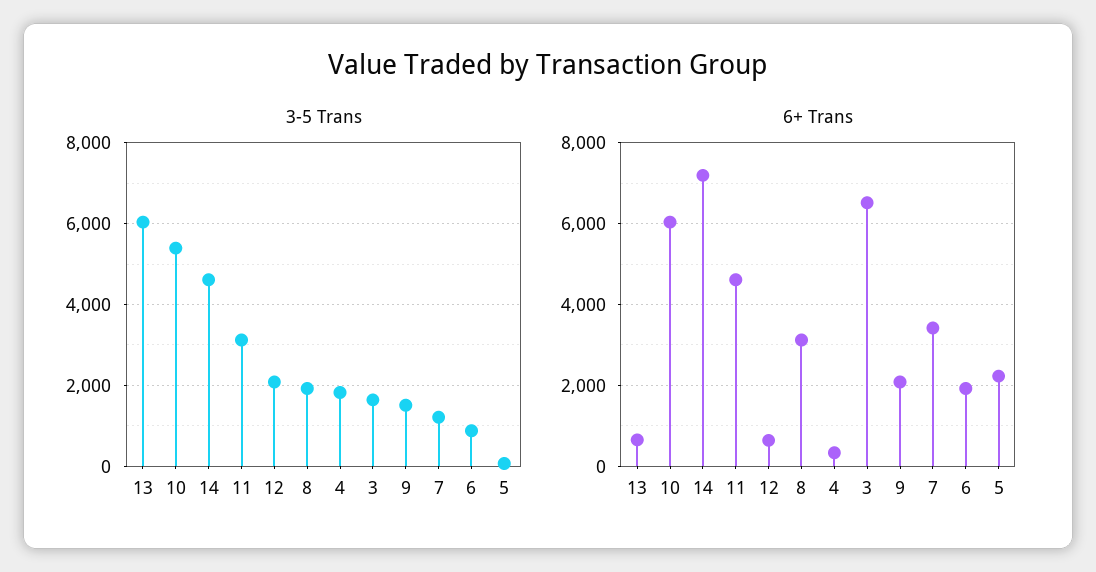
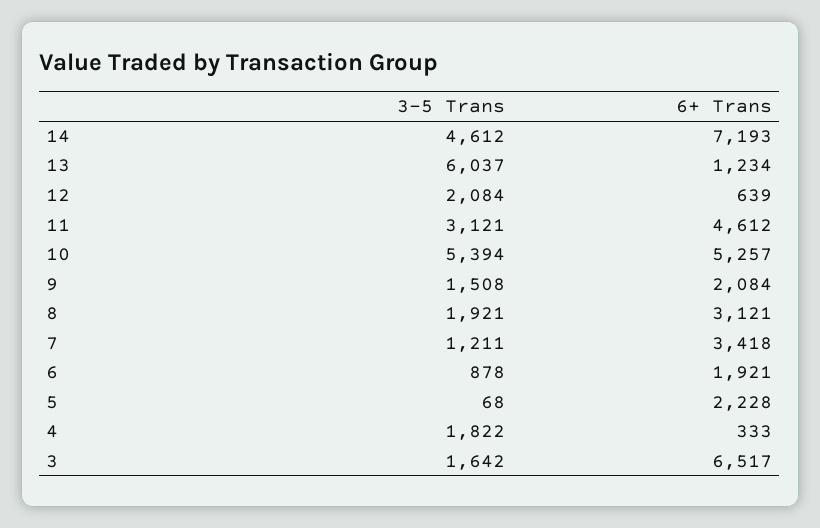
  {
    "3-5 Trans": {
      "13": 6037,
      "10": 5394,
      "14": 4612,
      "11": 3121,
      "12": 2084,
      "8": 1921,
      "4": 1822,
      "3": 1642,
      "9": 1508,
      "7": 1211,
      "6": 878,
      "5": 68
    },
    "6+ Trans": {
-     "13": 600,
+     "13": 1234,
-     "10": 6000,
+     "10": 5257,
      "14": 7193,
      "11": 4612,
      "12": 639,
      "8": 3121,
      "4": 333,
      "3": 6517,
      "9": 2084,
      "7": 3418,
      "6": 1921,
      "5": 2228
    }
  }

